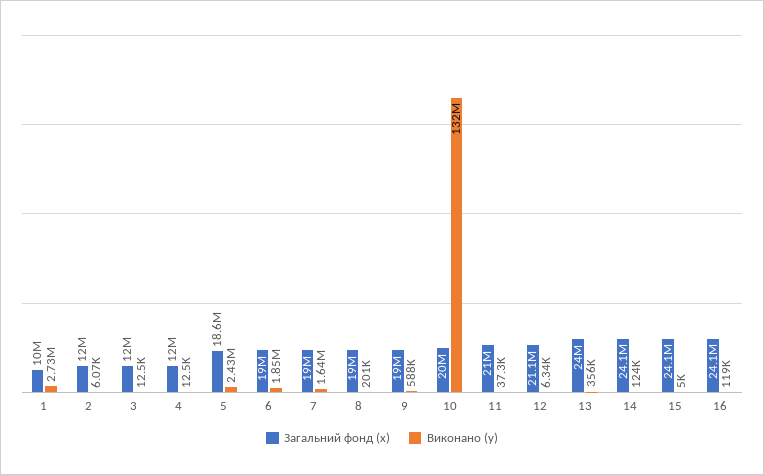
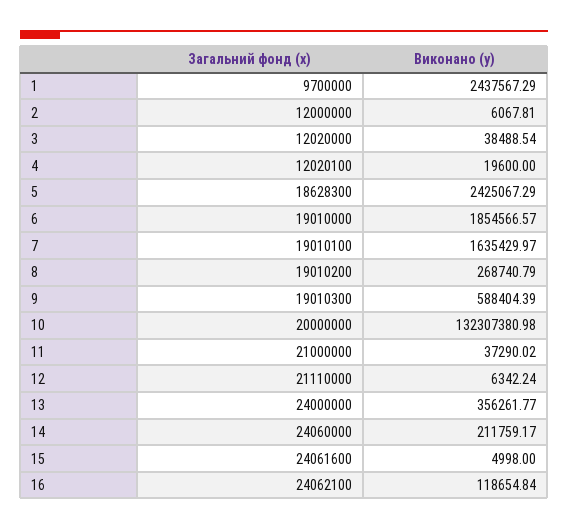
  {
    "Загальний фонд (x)": {
-     "1": 10000000,
+     "1": 9700000,
      "2": 12000000,
      "3": 12020000,
      "4": 12020100,
      "5": 18628300,
      "6": 19010000,
      "7": 19010100,
      "8": 19010200,
      "9": 19010300,
      "10": 20000000,
      "11": 21000000,
      "12": 21110000,
      "13": 24000000,
      "14": 24060000,
      "15": 24061600,
      "16": 24062100
    },
    "Виконано (y)": {
-     "1": 2730000,
+     "1": 2437567.29,
      "2": 6067.81,
-     "3": 12500,
+     "3": 38488.54,
-     "4": 12500,
+     "4": 19600,
      "5": 2425067.29,
      "6": 1854566.57,
      "7": 1635429.97,
-     "8": 201000,
+     "8": 268740.79,
      "9": 588404.39,
      "10": 132307380.98,
      "11": 37290.02,
      "12": 6342.24,
      "13": 356261.77,
-     "14": 124000,
+     "14": 211759.17,
      "15": 4998,
      "16": 118654.84
    }
  }

